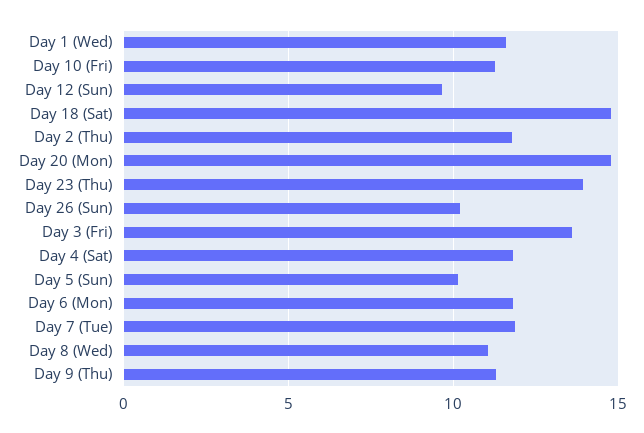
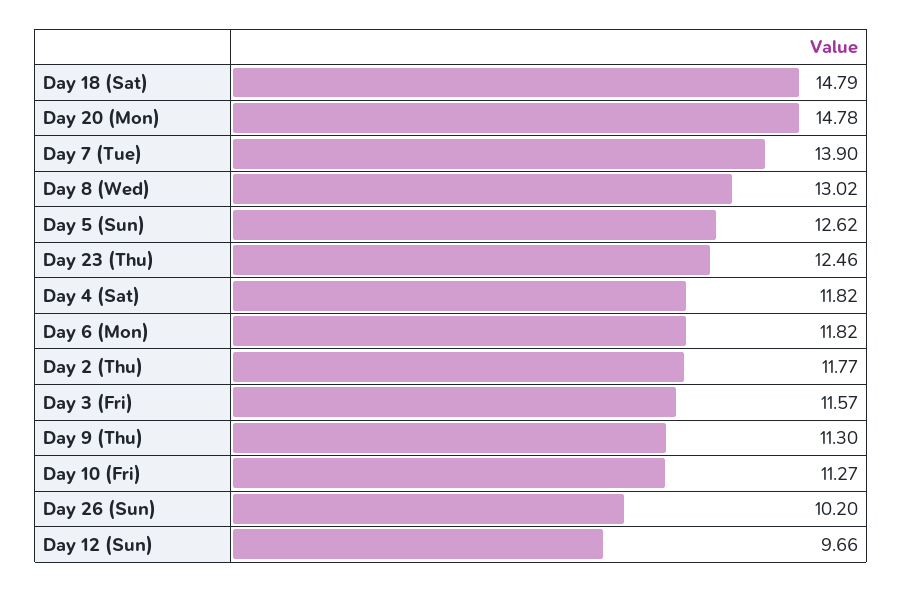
  {
-   "Day 1 (Wed)": 11.5,
    "Day 10 (Fri)": 11.27,
    "Day 12 (Sun)": 9.66,
    "Day 18 (Sat)": 14.79,
    "Day 2 (Thu)": 11.77,
    "Day 20 (Mon)": 14.78,
-   "Day 23 (Thu)": 14,
+   "Day 23 (Thu)": 12.46,
    "Day 26 (Sun)": 10.2,
-   "Day 3 (Fri)": 13.5,
+   "Day 3 (Fri)": 11.57,
    "Day 4 (Sat)": 11.82,
-   "Day 5 (Sun)": 10,
+   "Day 5 (Sun)": 12.62,
    "Day 6 (Mon)": 11.82,
-   "Day 7 (Tue)": 12,
+   "Day 7 (Tue)": 13.9,
-   "Day 8 (Wed)": 11,
+   "Day 8 (Wed)": 13.02,
    "Day 9 (Thu)": 11.3
  }

